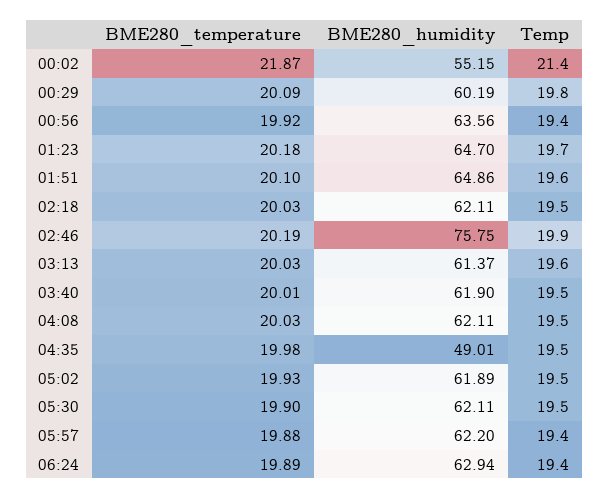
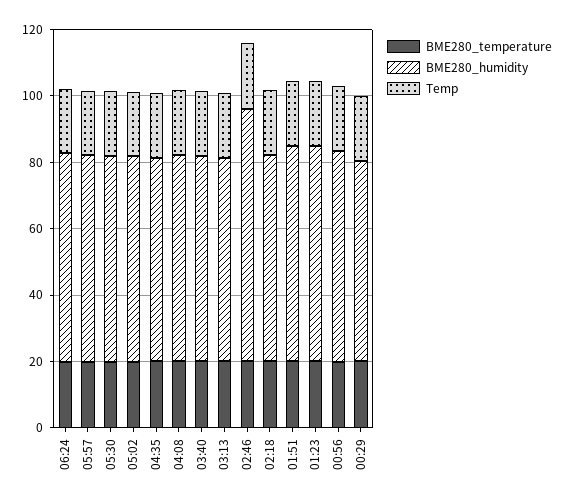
  {
    "BME280_temperature": {
-     "00:02": 21.87,
      "00:29": 20.09,
      "00:56": 19.92,
      "01:23": 20.18,
      "01:51": 20.1,
      "02:18": 20.03,
      "02:46": 20.19,
      "03:13": 20.03,
      "03:40": 20.01,
      "04:08": 20.03,
      "04:35": 19.98,
      "05:02": 19.93,
      "05:30": 19.9,
      "05:57": 19.88,
      "06:24": 19.89
    },
    "BME280_humidity": {
-     "00:02": 55.15,
      "00:29": 60.19,
      "00:56": 63.56,
      "01:23": 64.7,
      "01:51": 64.86,
      "02:18": 62.11,
      "02:46": 75.75,
      "03:13": 61.37,
      "03:40": 61.9,
      "04:08": 62.11,
-     "04:35": 49.01,
+     "04:35": 60,
      "05:02": 61.89,
      "05:30": 62.11,
      "05:57": 62.2,
      "06:24": 62.94
    },
    "Temp": {
-     "00:02": 21.4,
      "00:29": 19.8,
      "00:56": 19.4,
      "01:23": 19.7,
      "01:51": 19.6,
      "02:18": 19.5,
      "02:46": 19.9,
      "03:13": 19.6,
      "03:40": 19.5,
      "04:08": 19.5,
      "04:35": 19.5,
      "05:02": 19.5,
      "05:30": 19.5,
      "05:57": 19.4,
      "06:24": 19.4
    }
  }

